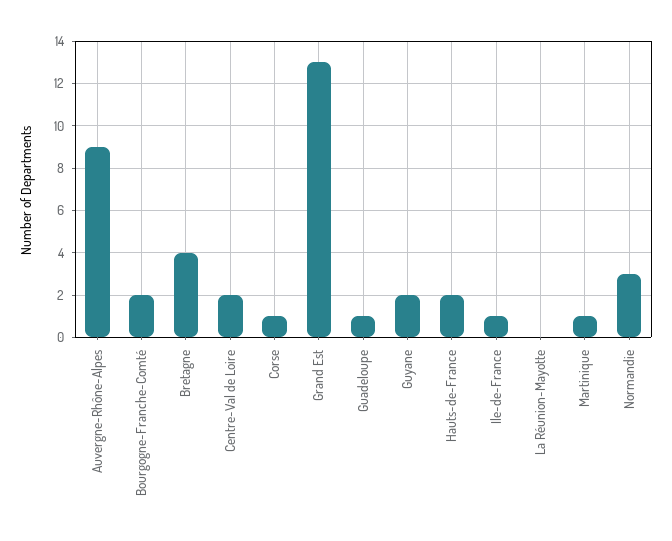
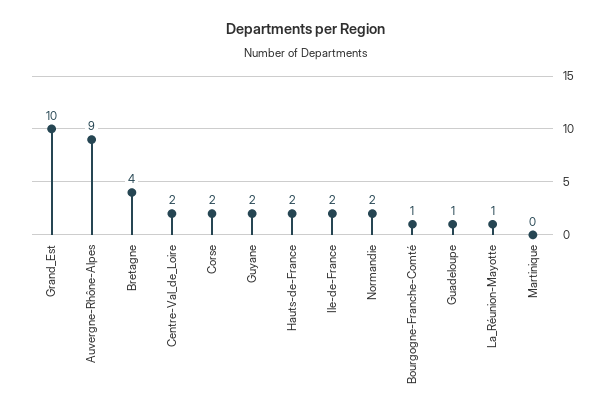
  {
    "Auvergne-Rhône-Alpes": 9,
-   "Bourgogne-Franche-Comté": 2,
+   "Bourgogne-Franche-Comté": 1,
    "Bretagne": 4,
    "Centre-Val de Loire": 2,
-   "Corse": 1,
+   "Corse": 2,
-   "Grand Est": 13,
+   "Grand Est": 10,
    "Guadeloupe": 1,
    "Guyane": 2,
    "Hauts-de-France": 2,
-   "Ile-de-France": 1,
+   "Ile-de-France": 2,
-   "La Réunion-Mayotte": 0,
+   "La Réunion-Mayotte": 1,
-   "Martinique": 1,
+   "Martinique": 0,
-   "Normandie": 3
+   "Normandie": 2
  }

